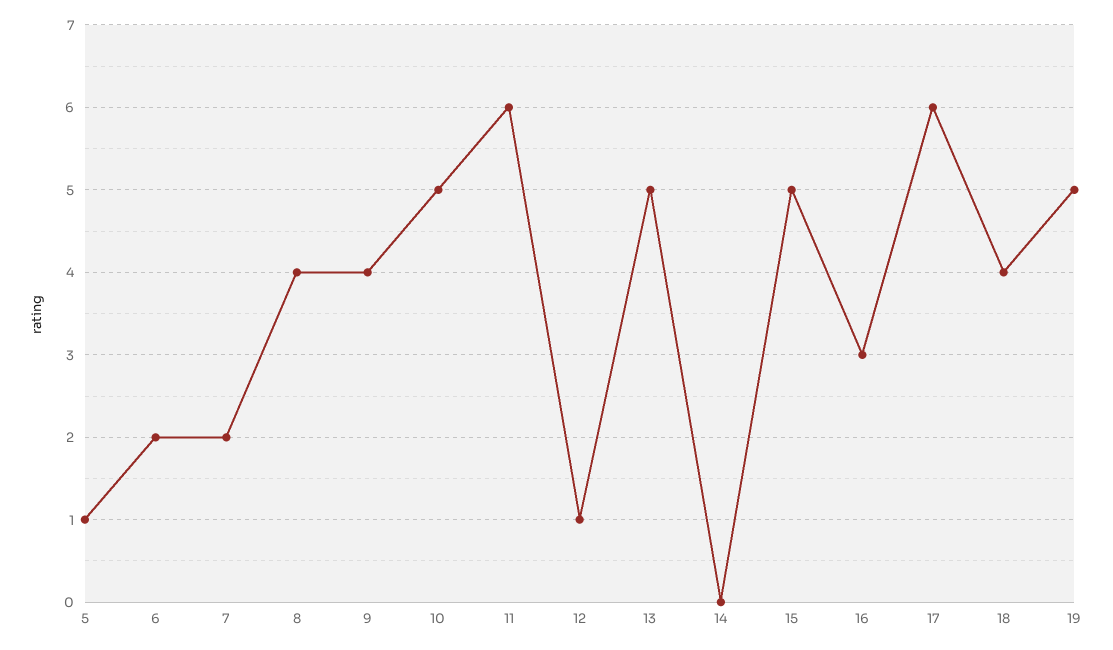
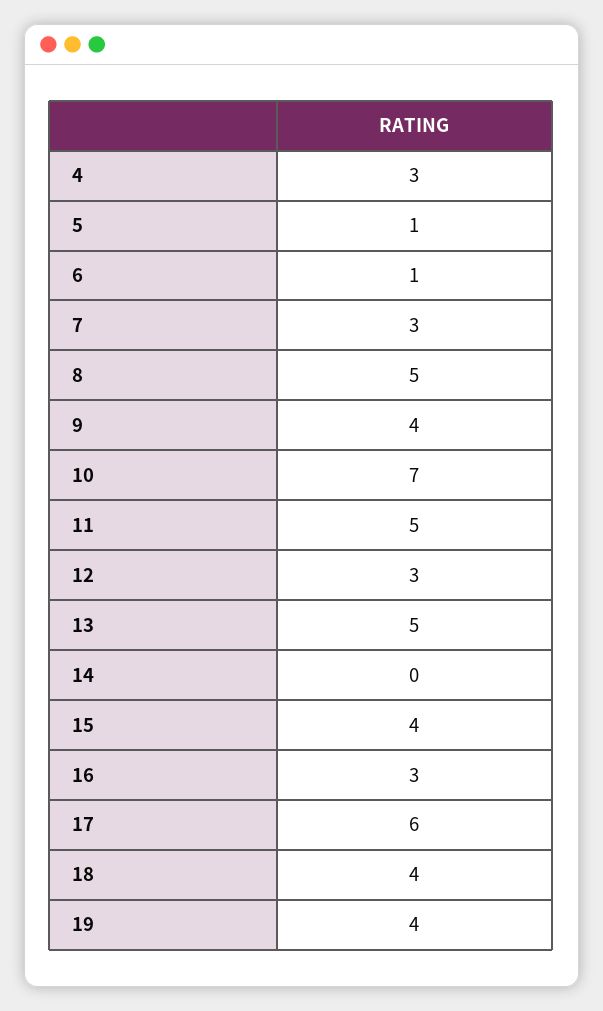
  {
    "5": 1,
-   "6": 2,
+   "6": 1,
-   "7": 2,
+   "7": 3,
-   "8": 4,
+   "8": 5,
    "9": 4,
-   "10": 5,
+   "10": 7,
-   "11": 6,
+   "11": 5,
-   "12": 1,
+   "12": 3,
    "13": 5,
    "14": 0,
-   "15": 5,
+   "15": 4,
    "16": 3,
    "17": 6,
    "18": 4,
-   "19": 5
+   "19": 4,
+   "4": 3
  }

